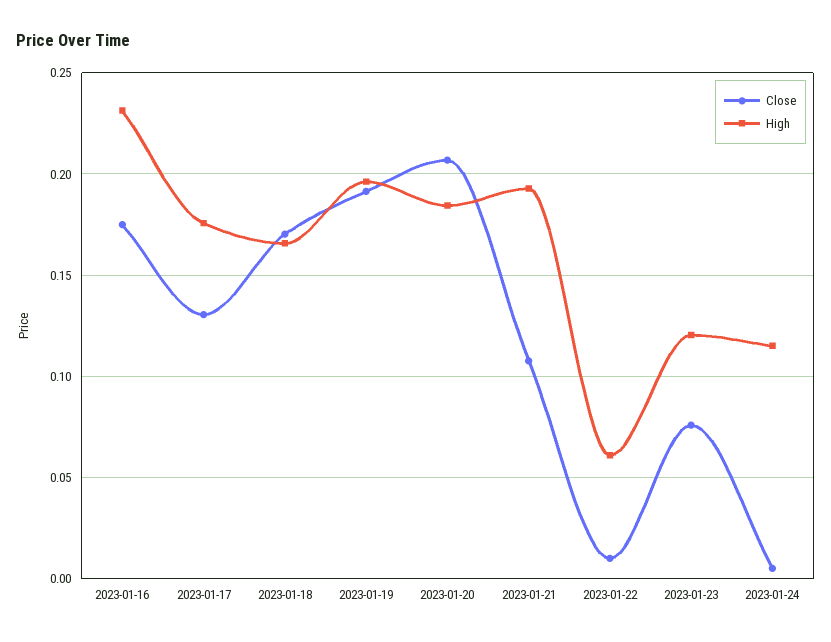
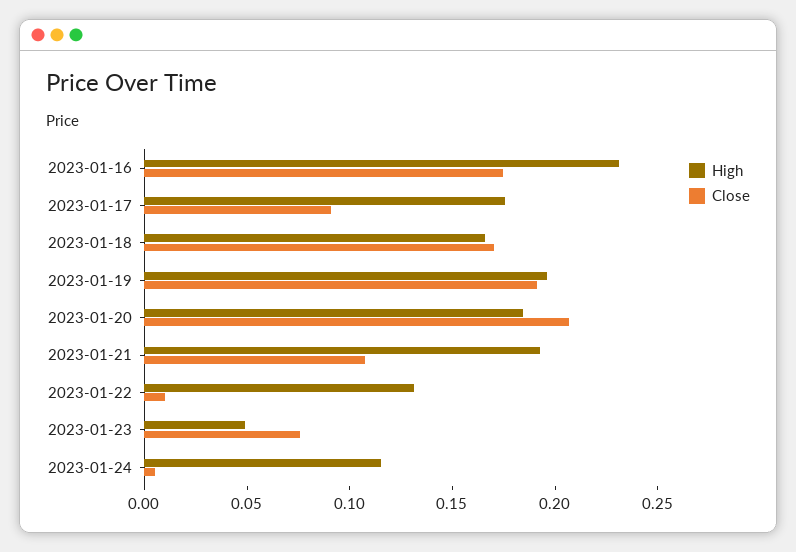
  {
    "Close": {
      "2023-01-16": 0.175,
-     "2023-01-17": 0.13,
+     "2023-01-17": 0.09,
      "2023-01-18": 0.17,
      "2023-01-19": 0.19,
      "2023-01-20": 0.205,
      "2023-01-21": 0.11,
      "2023-01-22": 0.01,
      "2023-01-23": 0.075,
      "2023-01-24": 0.005
    },
    "High": {
      "2023-01-16": 0.23,
      "2023-01-17": 0.175,
      "2023-01-18": 0.165,
      "2023-01-19": 0.195,
      "2023-01-20": 0.185,
      "2023-01-21": 0.195,
-     "2023-01-22": 0.06,
+     "2023-01-22": 0.13,
-     "2023-01-23": 0.12,
+     "2023-01-23": 0.05,
      "2023-01-24": 0.115
    }
  }

